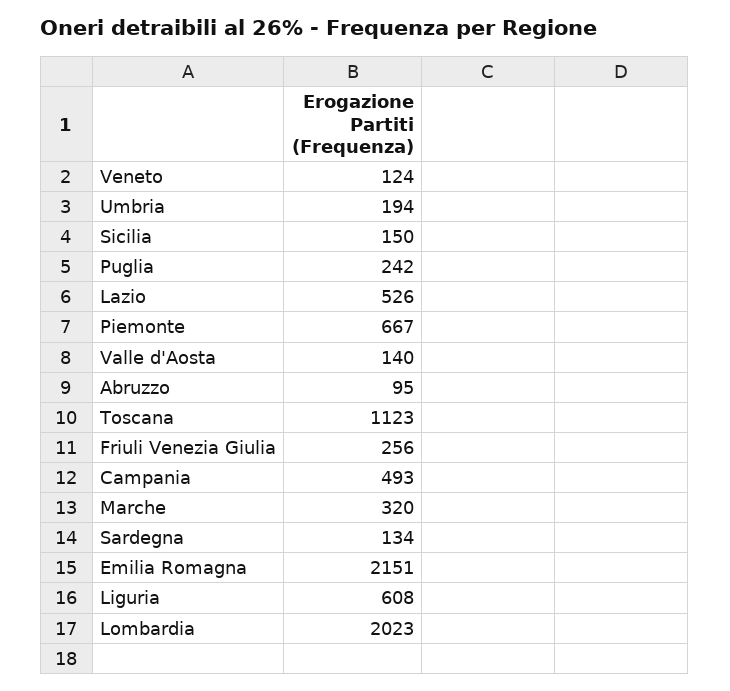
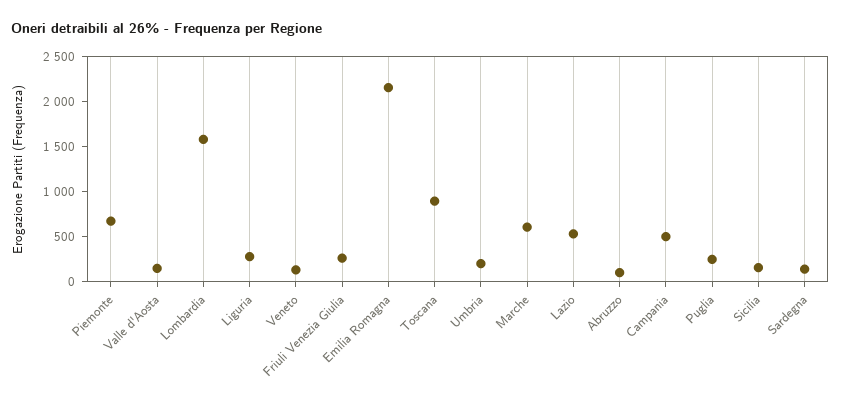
  {
    "Veneto": 124,
    "Umbria": 194,
    "Sicilia": 150,
    "Puglia": 242,
    "Lazio": 526,
    "Piemonte": 667,
    "Valle d'Aosta": 140,
    "Abruzzo": 95,
-   "Toscana": 1123,
+   "Toscana": 900,
    "Friuli Venezia Giulia": 256,
    "Campania": 493,
-   "Marche": 320,
+   "Marche": 600,
    "Sardegna": 134,
    "Emilia Romagna": 2151,
-   "Liguria": 608,
+   "Liguria": 300,
-   "Lombardia": 2023
+   "Lombardia": 1600
  }

